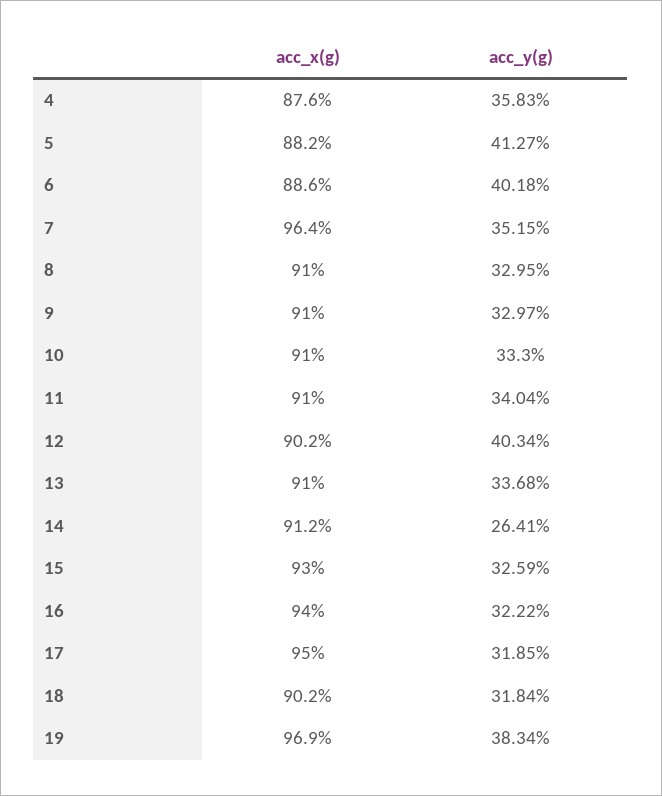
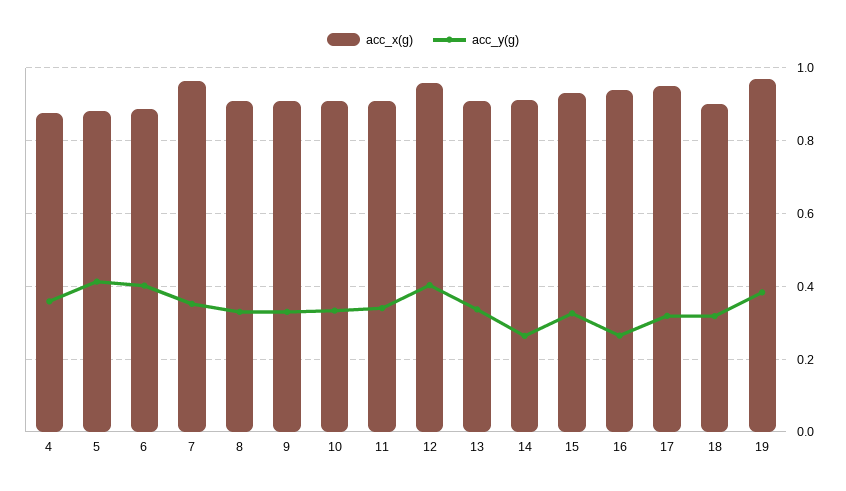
  {
    "acc_x(g)": {
      "4": 0.876,
      "5": 0.882,
      "6": 0.886,
      "7": 0.964,
      "8": 0.91,
      "9": 0.91,
      "10": 0.91,
      "11": 0.91,
-     "12": 0.902,
+     "12": 0.96,
      "13": 0.91,
      "14": 0.912,
      "15": 0.93,
      "16": 0.94,
      "17": 0.95,
      "18": 0.902,
      "19": 0.969
    },
    "acc_y(g)": {
      "4": 0.3583,
      "5": 0.4127,
      "6": 0.4018,
      "7": 0.3515,
      "8": 0.3295,
      "9": 0.3297,
      "10": 0.333,
      "11": 0.3404,
      "12": 0.4034,
      "13": 0.3368,
      "14": 0.2641,
      "15": 0.3259,
-     "16": 0.3222,
+     "16": 0.26,
      "17": 0.3185,
      "18": 0.3184,
      "19": 0.3834
    }
  }

